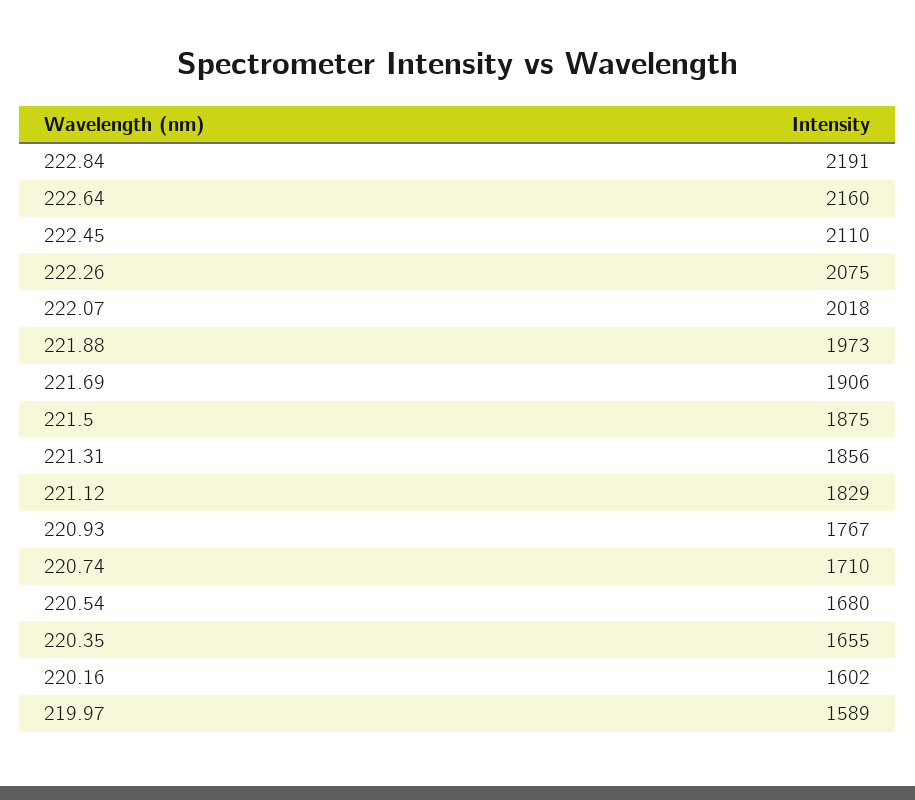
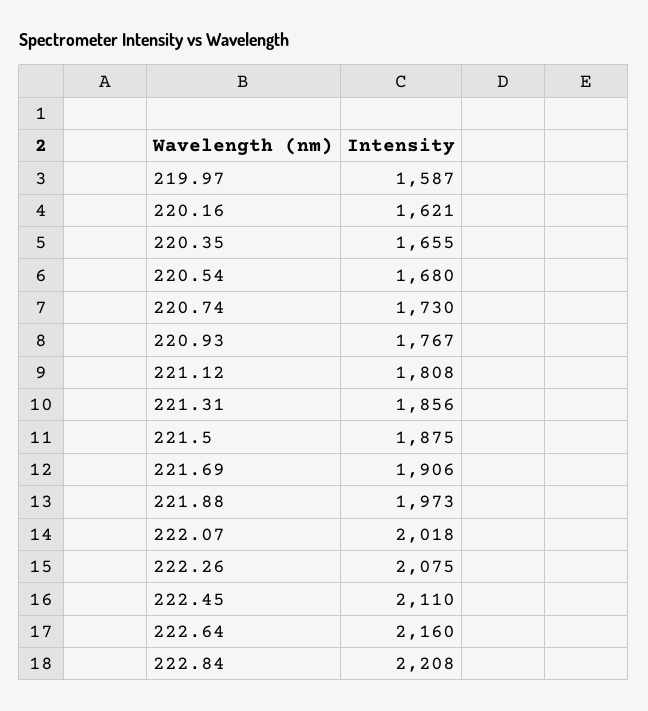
  {
-   "222.84": 2191,
+   "222.84": 2208,
    "222.64": 2160,
    "222.45": 2110,
    "222.26": 2075,
    "222.07": 2018,
    "221.88": 1973,
    "221.69": 1906,
    "221.5": 1875,
    "221.31": 1856,
-   "221.12": 1829,
+   "221.12": 1808,
    "220.93": 1767,
-   "220.74": 1710,
+   "220.74": 1730,
    "220.54": 1680,
    "220.35": 1655,
-   "220.16": 1602,
+   "220.16": 1621,
-   "219.97": 1589
+   "219.97": 1587
  }

